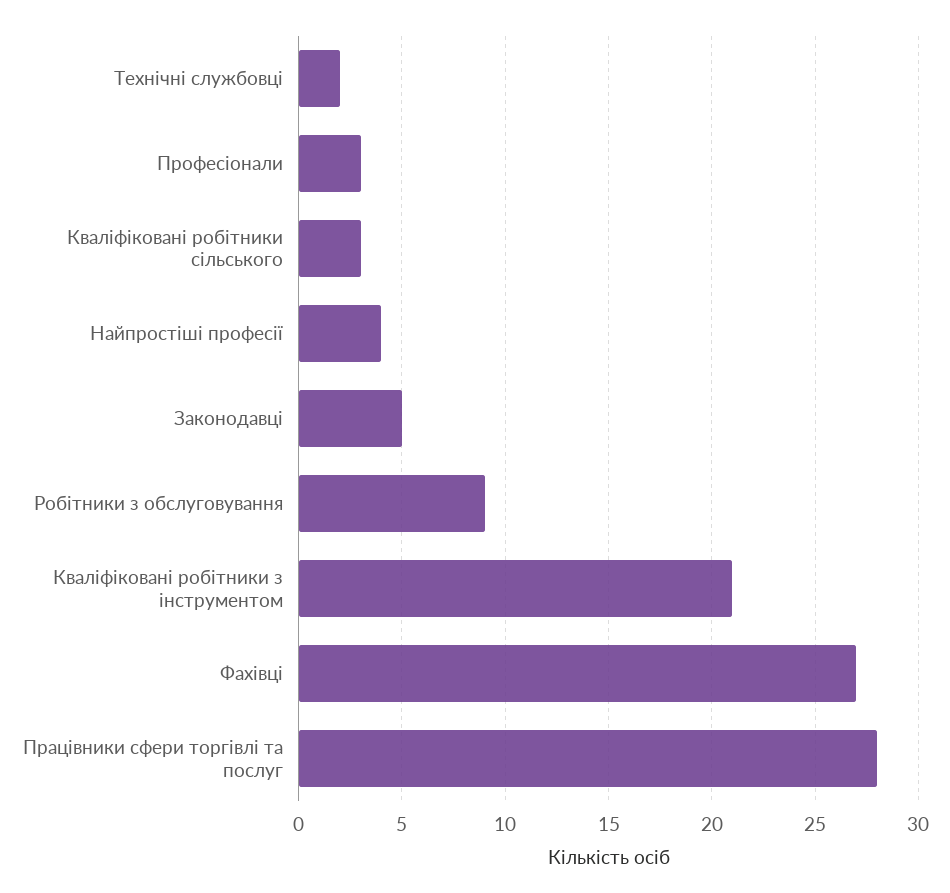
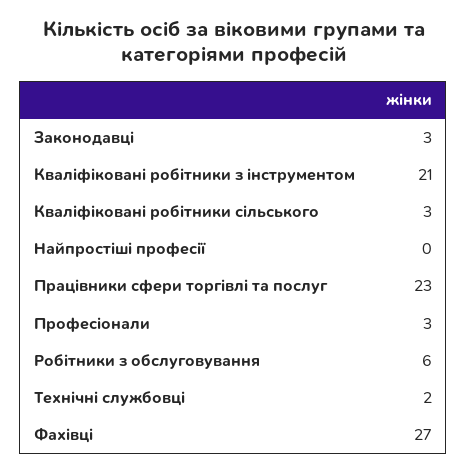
  {
    "Технічні службовці": 2,
    "Професіонали": 3,
    "Кваліфіковані робітники сільського": 3,
-   "Найпростіші професії": 4,
+   "Найпростіші професії": 0,
-   "Законодавці": 5,
+   "Законодавці": 3,
-   "Робітники з обслуговування": 9,
+   "Робітники з обслуговування": 6,
    "Кваліфіковані робітники з інструментом": 21,
    "Фахівці": 27,
-   "Працівники сфери торгівлі та послуг": 28
+   "Працівники сфери торгівлі та послуг": 23
  }

